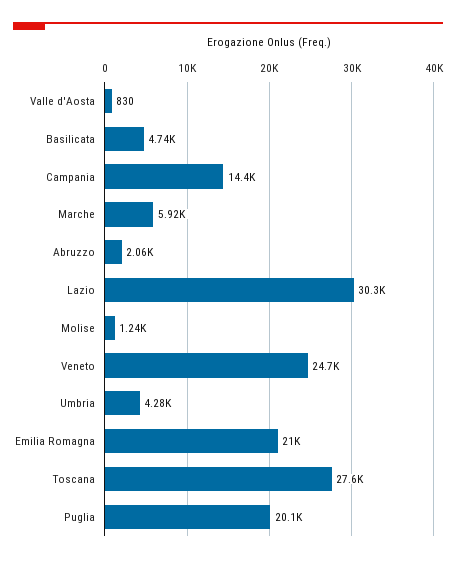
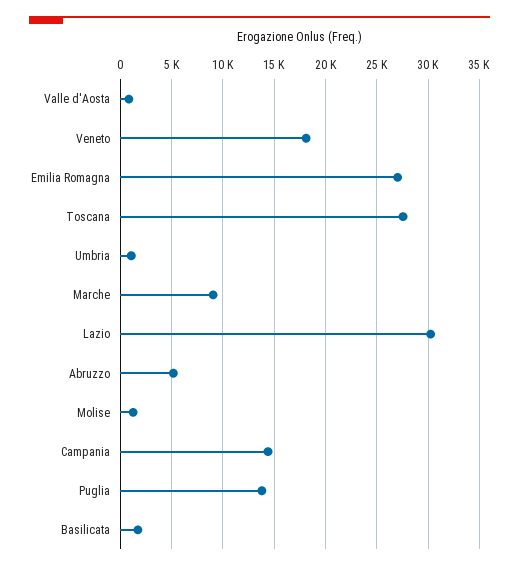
  {
    "Valle d'Aosta": 830,
-   "Basilicata": 4740,
+   "Basilicata": 2000,
    "Campania": 14400,
-   "Marche": 5920,
+   "Marche": 9000,
-   "Abruzzo": 2060,
+   "Abruzzo": 5000,
    "Lazio": 30300,
    "Molise": 1240,
-   "Veneto": 24700,
+   "Veneto": 18000,
-   "Umbria": 4280,
+   "Umbria": 1000,
-   "Emilia Romagna": 21000,
+   "Emilia Romagna": 27000,
    "Toscana": 27600,
-   "Puglia": 20100
+   "Puglia": 14000
  }

